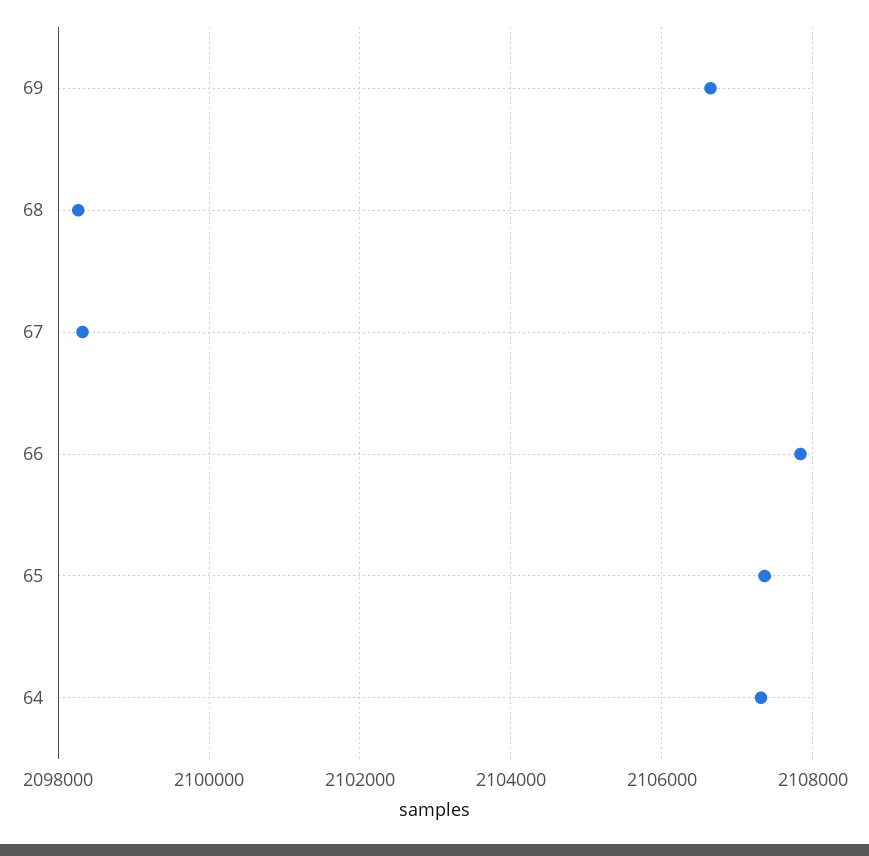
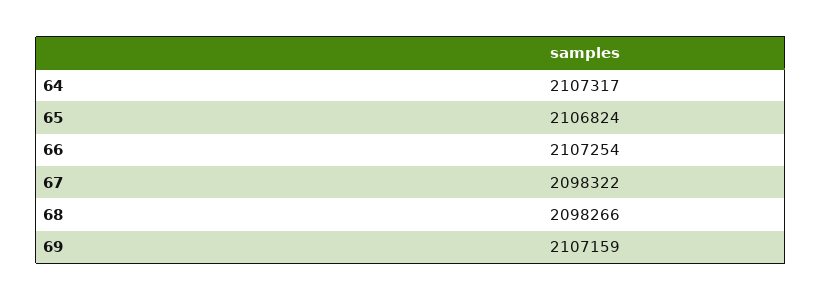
  {
-   "69": 2106600,
+   "69": 2107159,
    "68": 2098266,
    "67": 2098322,
-   "66": 2107800,
+   "66": 2107254,
-   "65": 2107400,
+   "65": 2106824,
    "64": 2107317
  }

